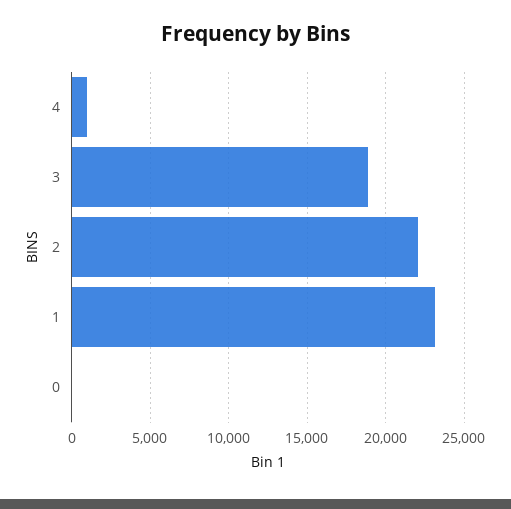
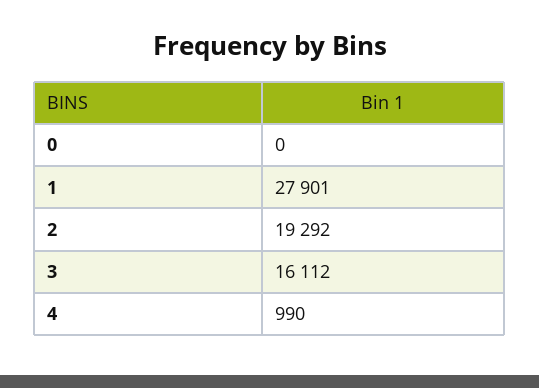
  {
    "4": 990,
-   "3": 19000,
+   "3": 16112,
-   "2": 22000,
+   "2": 19292,
-   "1": 23000,
+   "1": 27901,
    "0": 0
  }

